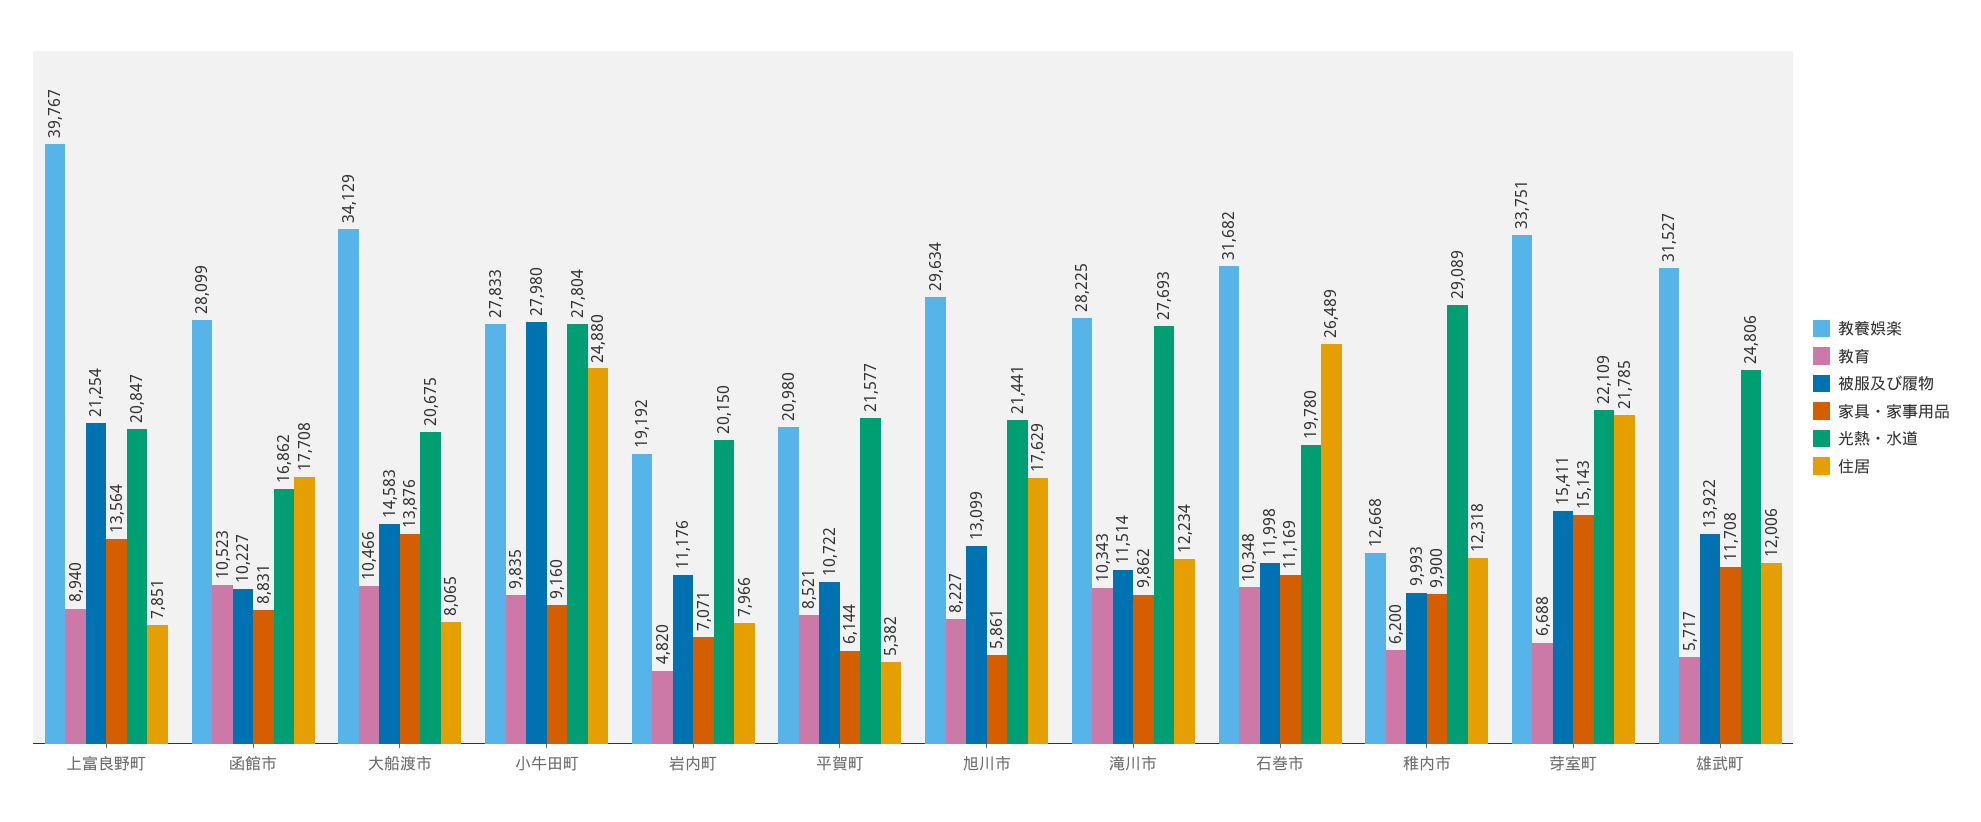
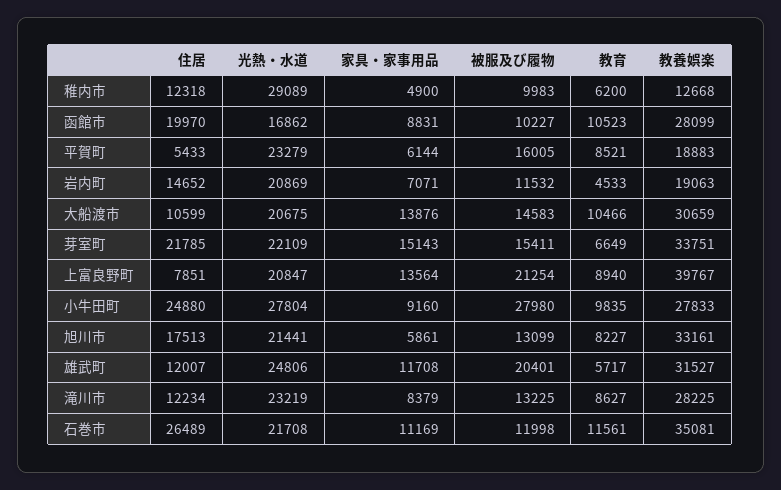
  {
    "教養娯楽": {
      "上富良野町": 39767,
      "函館市": 28099,
-     "大船渡市": 34129,
+     "大船渡市": 30659,
      "小牛田町": 27833,
-     "岩内町": 19192,
+     "岩内町": 19063,
-     "平賀町": 20980,
+     "平賀町": 18883,
-     "旭川市": 29634,
+     "旭川市": 33161,
      "滝川市": 28225,
-     "石巻市": 31682,
+     "石巻市": 35081,
      "稚内市": 12668,
      "芽室町": 33751,
      "雄武町": 31527
    },
    "教育": {
      "上富良野町": 8940,
      "函館市": 10523,
      "大船渡市": 10466,
      "小牛田町": 9835,
-     "岩内町": 4820,
+     "岩内町": 4533,
      "平賀町": 8521,
      "旭川市": 8227,
-     "滝川市": 10343,
+     "滝川市": 8627,
-     "石巻市": 10348,
+     "石巻市": 11561,
      "稚内市": 6200,
-     "芽室町": 6688,
+     "芽室町": 6649,
      "雄武町": 5717
    },
    "被服及び履物": {
      "上富良野町": 21254,
      "函館市": 10227,
      "大船渡市": 14583,
      "小牛田町": 27980,
-     "岩内町": 11176,
+     "岩内町": 11532,
-     "平賀町": 10722,
+     "平賀町": 16005,
      "旭川市": 13099,
-     "滝川市": 11514,
+     "滝川市": 13225,
      "石巻市": 11998,
-     "稚内市": 9993,
+     "稚内市": 9983,
      "芽室町": 15411,
-     "雄武町": 13922
+     "雄武町": 20401
    },
    "家具・家事用品": {
      "上富良野町": 13564,
      "函館市": 8831,
      "大船渡市": 13876,
      "小牛田町": 9160,
      "岩内町": 7071,
      "平賀町": 6144,
      "旭川市": 5861,
-     "滝川市": 9862,
+     "滝川市": 8379,
      "石巻市": 11169,
-     "稚内市": 9900,
+     "稚内市": 4900,
      "芽室町": 15143,
      "雄武町": 11708
    },
    "光熱・水道": {
      "上富良野町": 20847,
      "函館市": 16862,
      "大船渡市": 20675,
      "小牛田町": 27804,
-     "岩内町": 20150,
+     "岩内町": 20869,
-     "平賀町": 21577,
+     "平賀町": 23279,
      "旭川市": 21441,
-     "滝川市": 27693,
+     "滝川市": 23219,
-     "石巻市": 19780,
+     "石巻市": 21708,
      "稚内市": 29089,
      "芽室町": 22109,
      "雄武町": 24806
    },
    "住居": {
      "上富良野町": 7851,
-     "函館市": 17708,
+     "函館市": 19970,
-     "大船渡市": 8065,
+     "大船渡市": 10599,
      "小牛田町": 24880,
-     "岩内町": 7966,
+     "岩内町": 14652,
-     "平賀町": 5382,
+     "平賀町": 5433,
-     "旭川市": 17629,
+     "旭川市": 17513,
      "滝川市": 12234,
      "石巻市": 26489,
      "稚内市": 12318,
      "芽室町": 21785,
-     "雄武町": 12006
+     "雄武町": 12007
    }
  }

